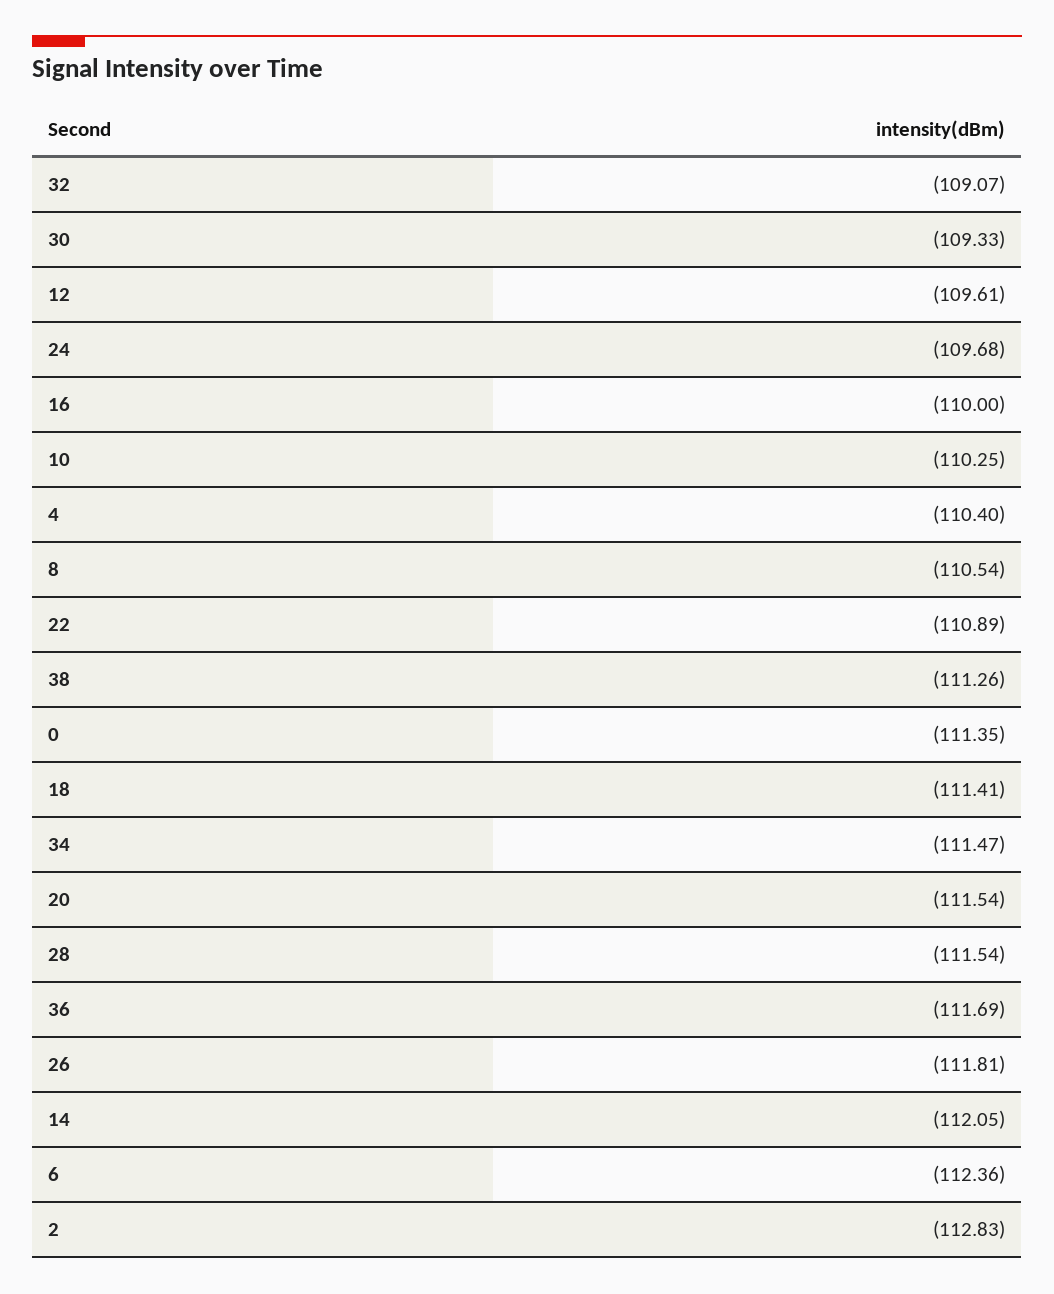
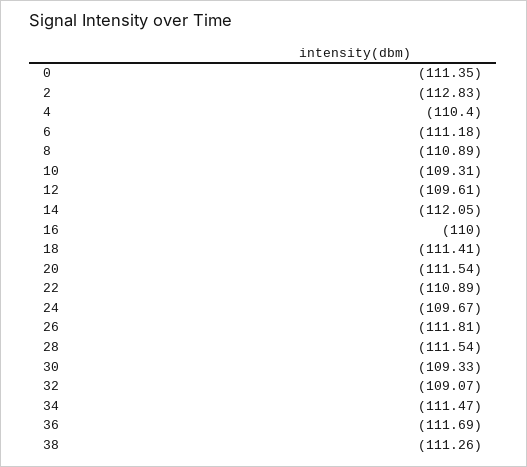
  {
    "32": -109.07,
    "30": -109.33,
    "12": -109.61,
-   "24": -109.68,
+   "24": -109.67,
    "16": -110,
-   "10": -110.25,
+   "10": -109.31,
    "4": -110.4,
-   "8": -110.54,
+   "8": -110.89,
    "22": -110.89,
    "38": -111.26,
    "0": -111.35,
    "18": -111.41,
    "34": -111.47,
    "20": -111.54,
    "28": -111.54,
    "36": -111.69,
    "26": -111.81,
    "14": -112.05,
-   "6": -112.36,
+   "6": -111.18,
    "2": -112.83
  }

